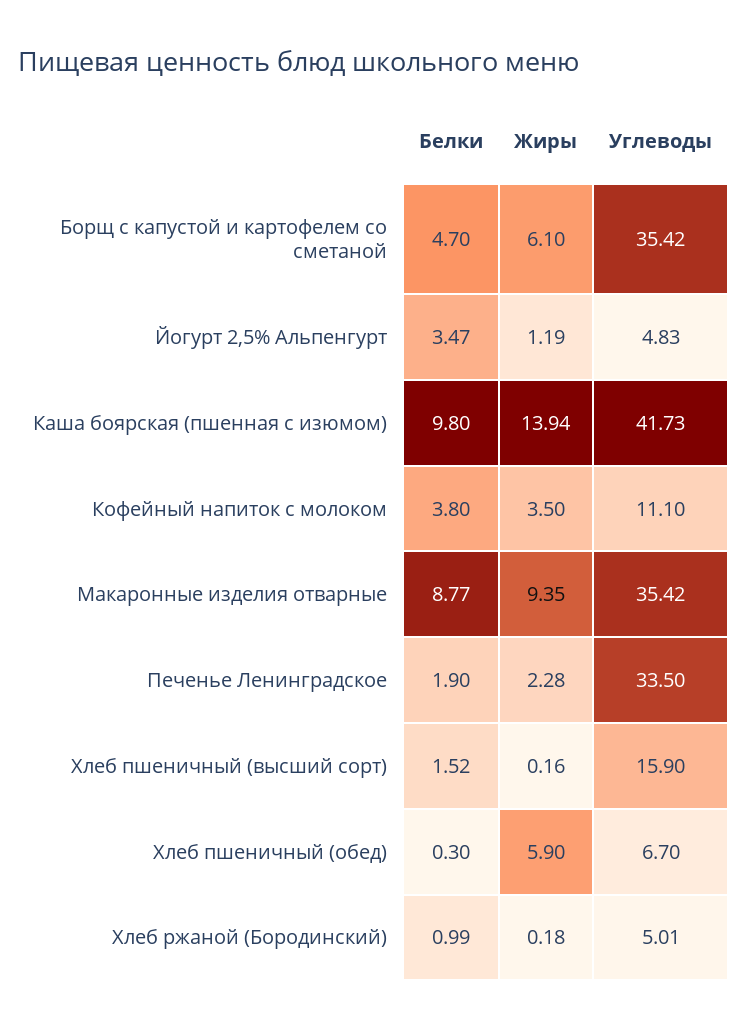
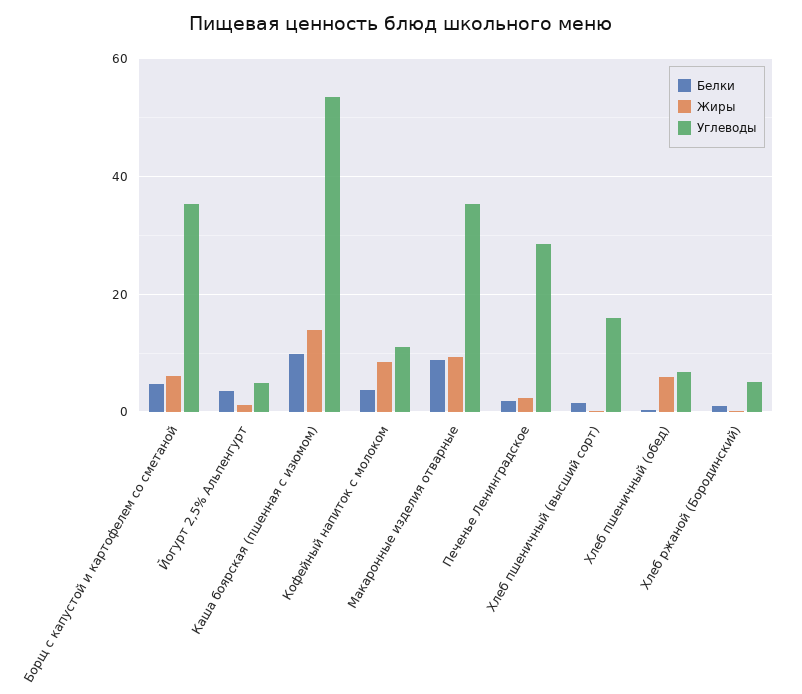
  {
    "Белки": {
      "Борщ с капустой и картофелем со сметаной": 4.7,
      "Йогурт 2,5% Альпенгурт": 3.47,
      "Каша боярская (пшенная с изюмом)": 9.8,
      "Кофейный напиток с молоком": 3.8,
      "Макаронные изделия отварные": 8.77,
      "Печенье Ленинградское": 1.9,
      "Хлеб пшеничный (высший сорт)": 1.52,
      "Хлеб пшеничный (обед)": 0.3,
      "Хлеб ржаной (Бородинский)": 0.99
    },
    "Жиры": {
      "Борщ с капустой и картофелем со сметаной": 6.1,
      "Йогурт 2,5% Альпенгурт": 1.19,
      "Каша боярская (пшенная с изюмом)": 13.94,
-     "Кофейный напиток с молоком": 3.5,
+     "Кофейный напиток с молоком": 8,
      "Макаронные изделия отварные": 9.35,
      "Печенье Ленинградское": 2.28,
      "Хлеб пшеничный (высший сорт)": 0.16,
      "Хлеб пшеничный (обед)": 5.9,
      "Хлеб ржаной (Бородинский)": 0.18
    },
    "Углеводы": {
      "Борщ с капустой и картофелем со сметаной": 35.42,
      "Йогурт 2,5% Альпенгурт": 4.83,
-     "Каша боярская (пшенная с изюмом)": 41.73,
+     "Каша боярская (пшенная с изюмом)": 54,
      "Кофейный напиток с молоком": 11.1,
      "Макаронные изделия отварные": 35.42,
-     "Печенье Ленинградское": 33.5,
+     "Печенье Ленинградское": 28,
      "Хлеб пшеничный (высший сорт)": 15.9,
      "Хлеб пшеничный (обед)": 6.7,
      "Хлеб ржаной (Бородинский)": 5.01
    }
  }

